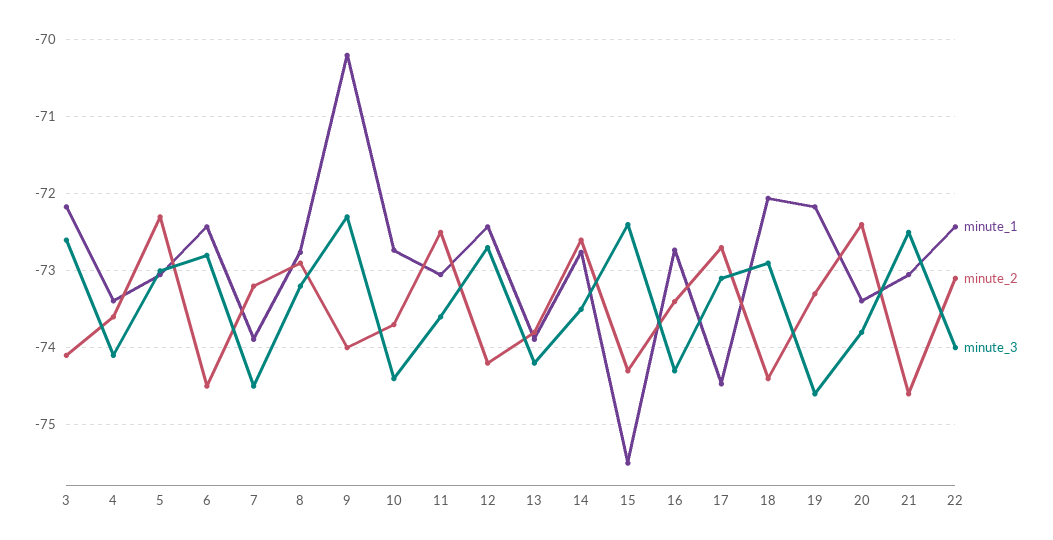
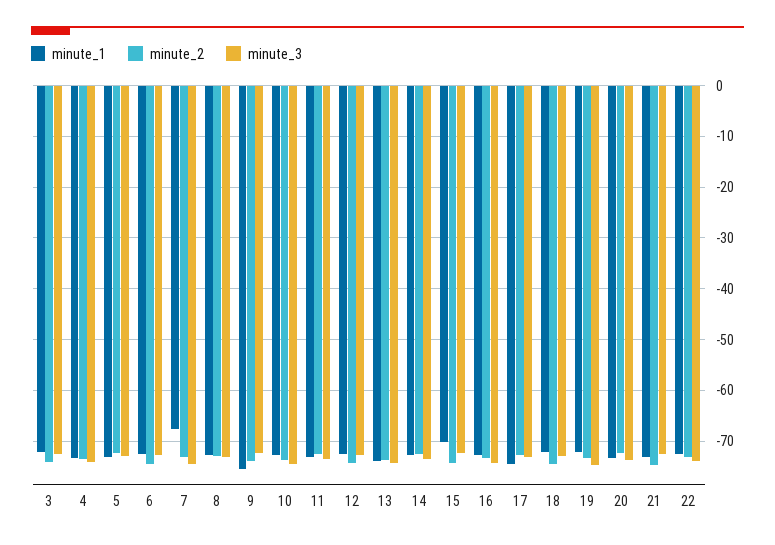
  {
    "minute_1": {
      "3": -72.2,
      "4": -73.4,
      "5": -73.1,
      "6": -72.4,
-     "7": -73.9,
+     "7": -68,
      "8": -72.8,
-     "9": -70.2,
+     "9": -76,
      "10": -72.7,
      "11": -73.1,
      "12": -72.4,
      "13": -73.9,
      "14": -72.8,
-     "15": -75.5,
+     "15": -70,
      "16": -72.7,
      "17": -74.5,
      "18": -72.1,
      "19": -72.2,
      "20": -73.4,
      "21": -73.1,
      "22": -72.4
    },
    "minute_2": {
      "3": -74.1,
      "4": -73.6,
      "5": -72.3,
      "6": -74.5,
      "7": -73.2,
      "8": -72.9,
      "9": -74,
      "10": -73.7,
      "11": -72.5,
      "12": -74.2,
      "13": -73.8,
      "14": -72.6,
      "15": -74.3,
      "16": -73.4,
      "17": -72.7,
      "18": -74.4,
      "19": -73.3,
      "20": -72.4,
      "21": -74.6,
      "22": -73.1
    },
    "minute_3": {
      "3": -72.6,
      "4": -74.1,
      "5": -73,
      "6": -72.8,
      "7": -74.5,
      "8": -73.2,
      "9": -72.3,
      "10": -74.4,
      "11": -73.6,
      "12": -72.7,
      "13": -74.2,
      "14": -73.5,
      "15": -72.4,
      "16": -74.3,
      "17": -73.1,
      "18": -72.9,
      "19": -74.6,
      "20": -73.8,
      "21": -72.5,
      "22": -74
    }
  }

